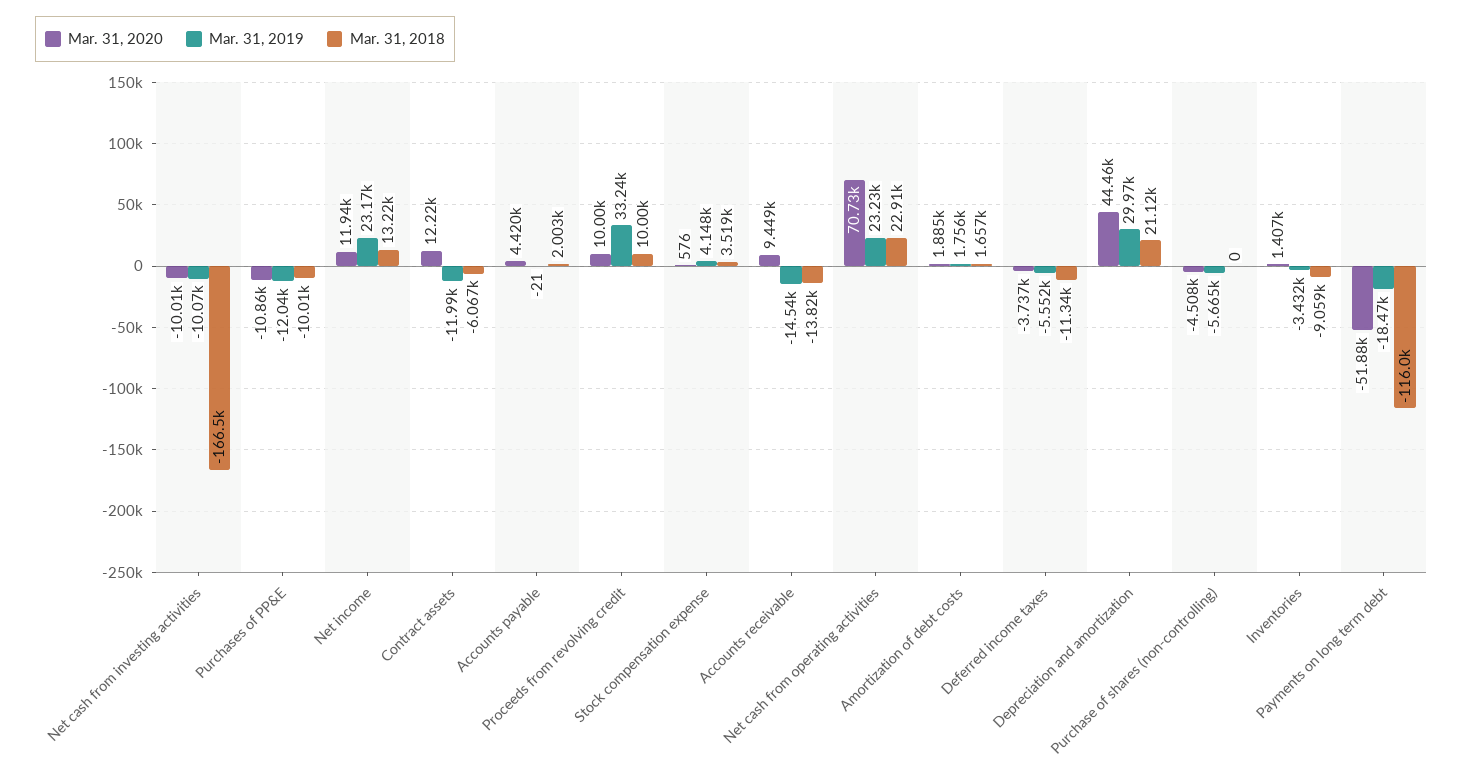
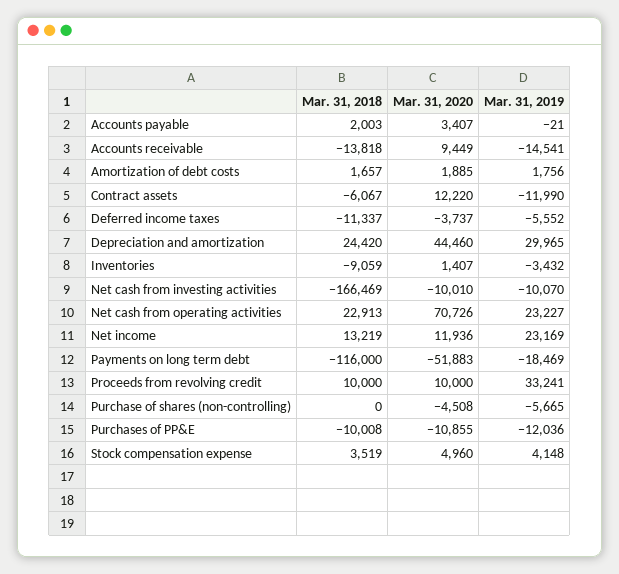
  {
    "Mar. 31, 2020": {
      "Net cash from investing activities": -10010,
      "Purchases of PP&E": -10855,
      "Net income": 11936,
      "Contract assets": 12220,
-     "Accounts payable": 4420,
+     "Accounts payable": 3407,
      "Proceeds from revolving credit": 10000,
-     "Stock compensation expense": 576,
+     "Stock compensation expense": 4960,
      "Accounts receivable": 9449,
      "Net cash from operating activities": 70726,
      "Amortization of debt costs": 1885,
      "Deferred income taxes": -3737,
      "Depreciation and amortization": 44460,
      "Purchase of shares (non-controlling)": -4508,
      "Inventories": 1407,
      "Payments on long term debt": -51883
    },
    "Mar. 31, 2019": {
      "Net cash from investing activities": -10070,
      "Purchases of PP&E": -12036,
      "Net income": 23169,
      "Contract assets": -11990,
      "Accounts payable": -21,
      "Proceeds from revolving credit": 33241,
      "Stock compensation expense": 4148,
      "Accounts receivable": -14541,
      "Net cash from operating activities": 23227,
      "Amortization of debt costs": 1756,
      "Deferred income taxes": -5552,
      "Depreciation and amortization": 29965,
      "Purchase of shares (non-controlling)": -5665,
      "Inventories": -3432,
      "Payments on long term debt": -18469
    },
    "Mar. 31, 2018": {
      "Net cash from investing activities": -166469,
      "Purchases of PP&E": -10008,
      "Net income": 13219,
      "Contract assets": -6067,
      "Accounts payable": 2003,
      "Proceeds from revolving credit": 10000,
      "Stock compensation expense": 3519,
      "Accounts receivable": -13818,
      "Net cash from operating activities": 22913,
      "Amortization of debt costs": 1657,
      "Deferred income taxes": -11337,
-     "Depreciation and amortization": 21120,
+     "Depreciation and amortization": 24420,
      "Purchase of shares (non-controlling)": 0,
      "Inventories": -9059,
      "Payments on long term debt": -116000
    }
  }

